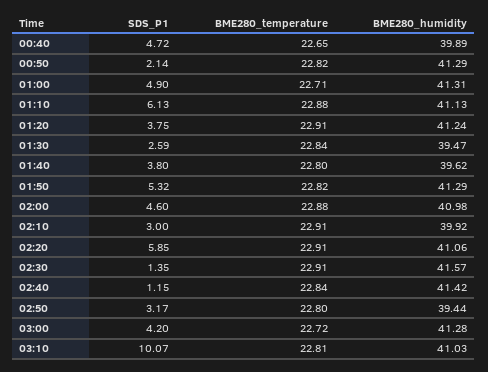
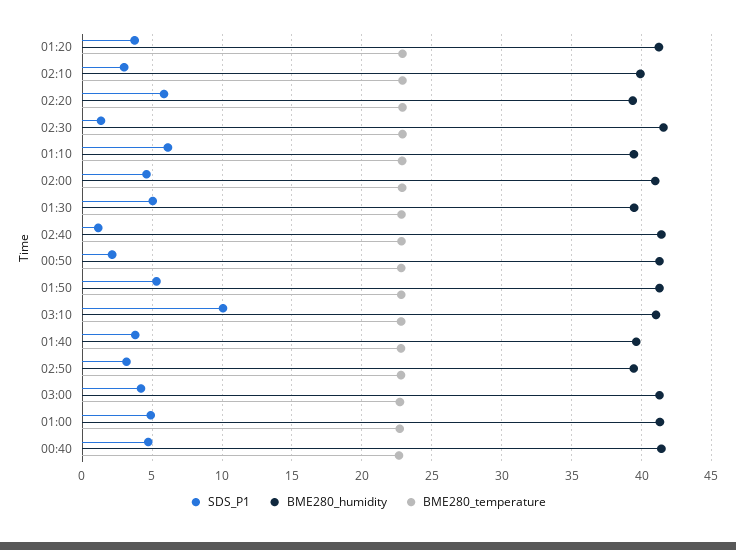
  {
    "SDS_P1": {
      "00:40": 4.72,
      "00:50": 2.14,
      "01:00": 4.9,
      "01:10": 6.13,
      "01:20": 3.75,
-     "01:30": 2.59,
+     "01:30": 5,
      "01:40": 3.8,
      "01:50": 5.32,
      "02:00": 4.6,
      "02:10": 3,
      "02:20": 5.85,
      "02:30": 1.35,
      "02:40": 1.15,
      "02:50": 3.17,
      "03:00": 4.2,
      "03:10": 10.07
    },
    "BME280_temperature": {
      "00:40": 22.65,
      "00:50": 22.82,
      "01:00": 22.71,
      "01:10": 22.88,
      "01:20": 22.91,
      "01:30": 22.84,
      "01:40": 22.8,
      "01:50": 22.82,
      "02:00": 22.88,
      "02:10": 22.91,
      "02:20": 22.91,
      "02:30": 22.91,
      "02:40": 22.84,
      "02:50": 22.8,
      "03:00": 22.72,
      "03:10": 22.81
    },
    "BME280_humidity": {
-     "00:40": 39.89,
+     "00:40": 41.5,
      "00:50": 41.29,
      "01:00": 41.31,
-     "01:10": 41.13,
+     "01:10": 39.5,
      "01:20": 41.24,
      "01:30": 39.47,
      "01:40": 39.62,
      "01:50": 41.29,
      "02:00": 40.98,
      "02:10": 39.92,
-     "02:20": 41.06,
+     "02:20": 39.5,
      "02:30": 41.57,
      "02:40": 41.42,
      "02:50": 39.44,
      "03:00": 41.28,
      "03:10": 41.03
    }
  }

